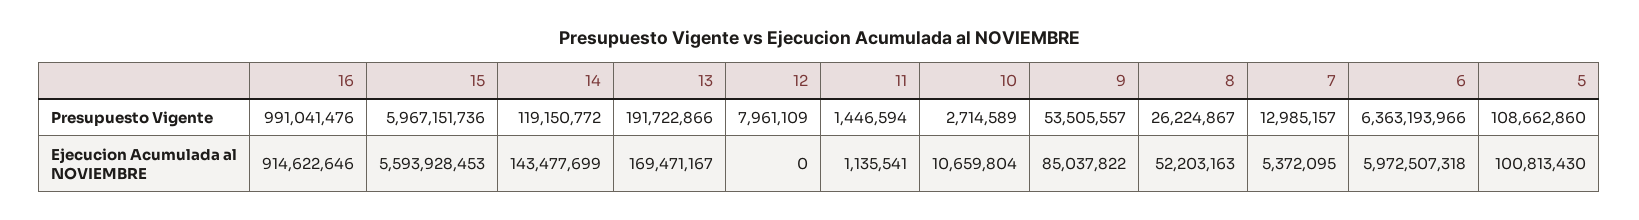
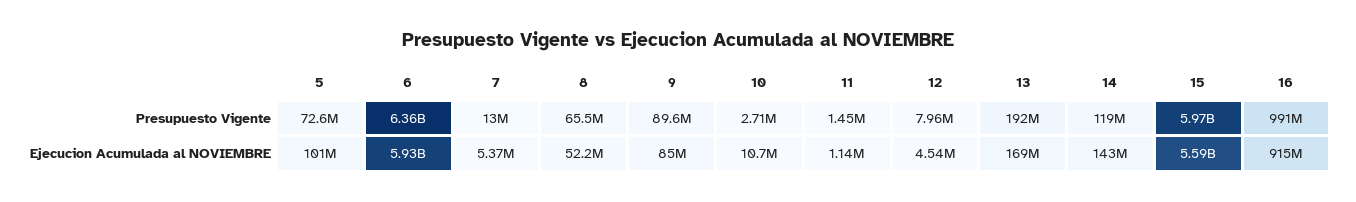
  {
    "16": {
      "Presupuesto Vigente": 991041476,
      "Ejecucion Acumulada al NOVIEMBRE": 914622646
    },
    "15": {
      "Presupuesto Vigente": 5967151736,
      "Ejecucion Acumulada al NOVIEMBRE": 5593928453
    },
    "14": {
      "Presupuesto Vigente": 119150772,
      "Ejecucion Acumulada al NOVIEMBRE": 143477699
    },
    "13": {
      "Presupuesto Vigente": 191722866,
      "Ejecucion Acumulada al NOVIEMBRE": 169471167
    },
    "12": {
      "Presupuesto Vigente": 7961109,
-     "Ejecucion Acumulada al NOVIEMBRE": 0
+     "Ejecucion Acumulada al NOVIEMBRE": 4540000
    },
    "11": {
      "Presupuesto Vigente": 1446594,
      "Ejecucion Acumulada al NOVIEMBRE": 1135541
    },
    "10": {
      "Presupuesto Vigente": 2714589,
      "Ejecucion Acumulada al NOVIEMBRE": 10659804
    },
    "9": {
-     "Presupuesto Vigente": 53505557,
+     "Presupuesto Vigente": 89600000,
      "Ejecucion Acumulada al NOVIEMBRE": 85037822
    },
    "8": {
-     "Presupuesto Vigente": 26224867,
+     "Presupuesto Vigente": 65500000,
      "Ejecucion Acumulada al NOVIEMBRE": 52203163
    },
    "7": {
      "Presupuesto Vigente": 12985157,
      "Ejecucion Acumulada al NOVIEMBRE": 5372095
    },
    "6": {
      "Presupuesto Vigente": 6363193966,
-     "Ejecucion Acumulada al NOVIEMBRE": 5972507318
+     "Ejecucion Acumulada al NOVIEMBRE": 5930000000
    },
    "5": {
-     "Presupuesto Vigente": 108662860,
+     "Presupuesto Vigente": 72600000,
      "Ejecucion Acumulada al NOVIEMBRE": 100813430
    }
  }

